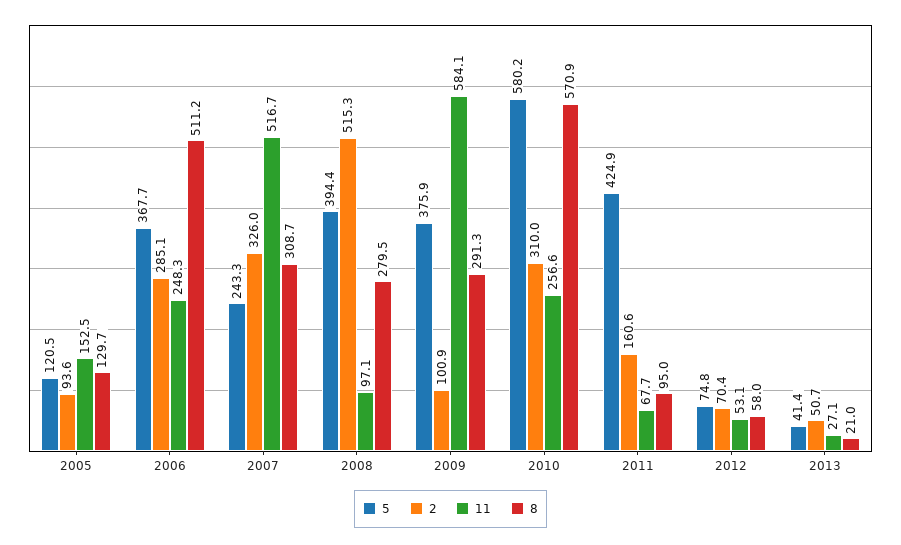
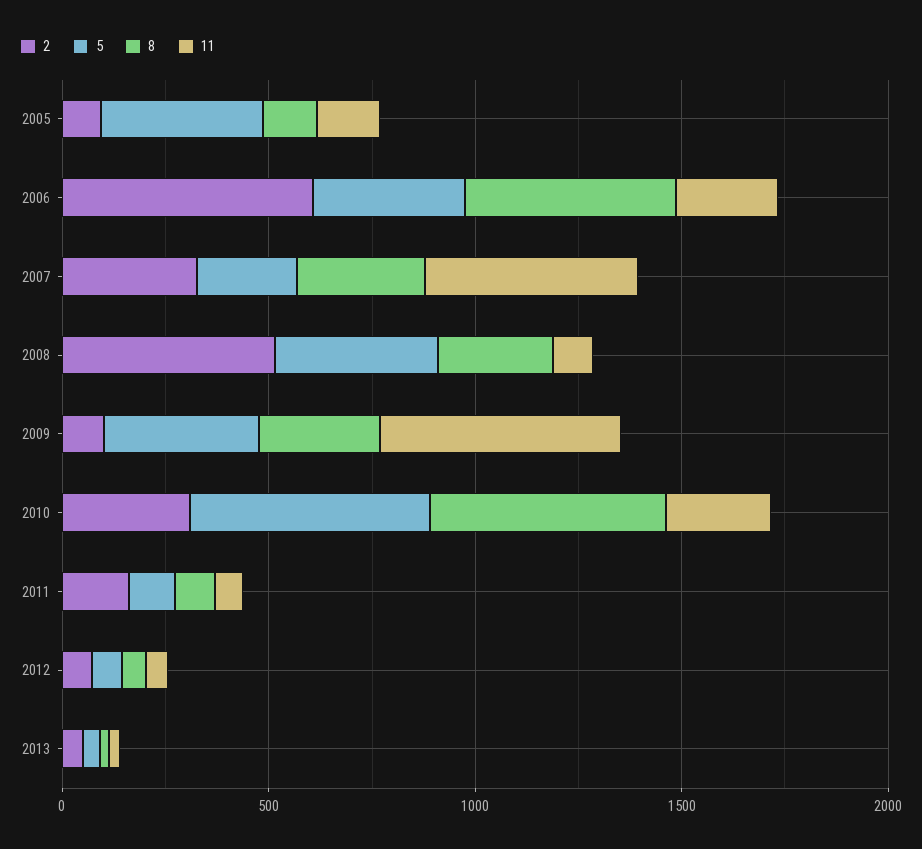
  {
    "5": {
-     "2005": 120.5,
+     "2005": 400,
      "2006": 367.7,
      "2007": 243.3,
      "2008": 394.4,
      "2009": 375.9,
      "2010": 580.2,
-     "2011": 424.9,
+     "2011": 100,
      "2012": 74.8,
      "2013": 41.4
    },
    "2": {
      "2005": 93.6,
-     "2006": 285.1,
+     "2006": 600,
      "2007": 326,
      "2008": 515.3,
      "2009": 100.9,
      "2010": 310,
      "2011": 160.6,
      "2012": 70.4,
      "2013": 50.7
    },
    "11": {
      "2005": 152.5,
      "2006": 248.3,
      "2007": 516.7,
      "2008": 97.1,
      "2009": 584.1,
      "2010": 256.6,
      "2011": 67.7,
      "2012": 53.1,
      "2013": 27.1
    },
    "8": {
      "2005": 129.7,
      "2006": 511.2,
      "2007": 308.7,
      "2008": 279.5,
      "2009": 291.3,
      "2010": 570.9,
      "2011": 95,
      "2012": 58,
      "2013": 21
    }
  }

